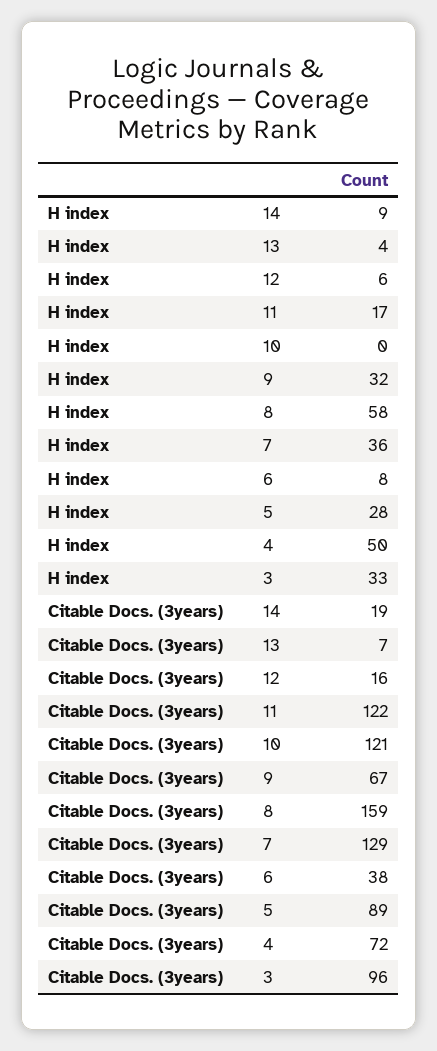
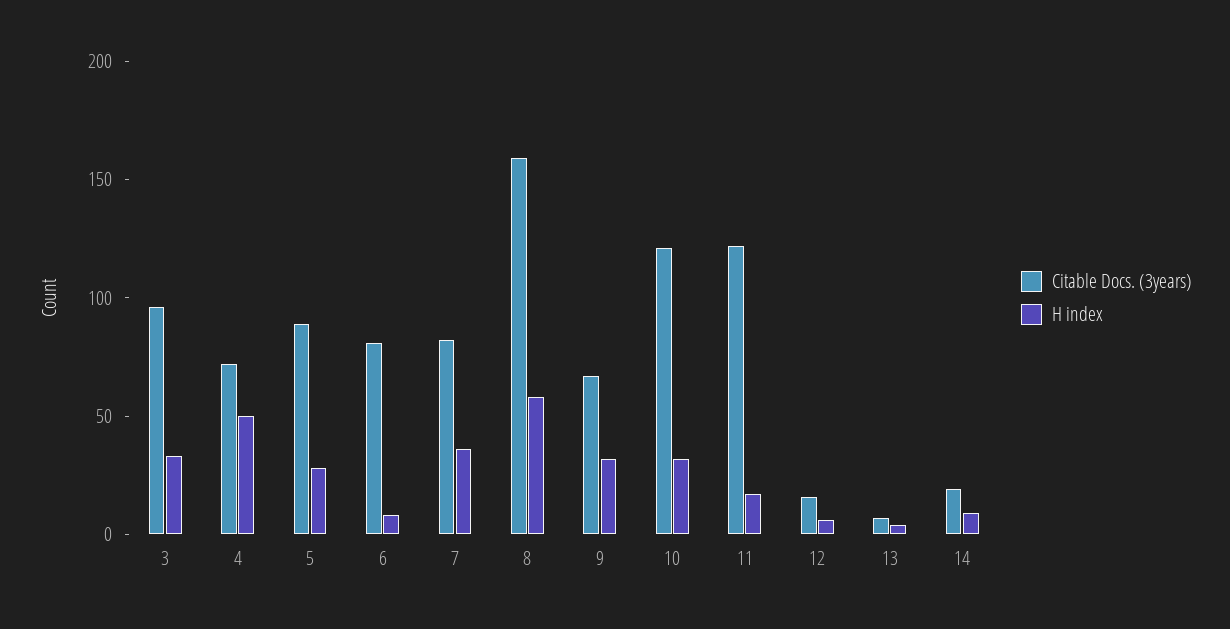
  {
    "H index": {
      "14": 9,
      "13": 4,
      "12": 6,
      "11": 17,
-     "10": 0,
+     "10": 30,
      "9": 32,
      "8": 58,
      "7": 36,
      "6": 8,
      "5": 28,
      "4": 50,
      "3": 33
    },
    "Citable Docs. (3years)": {
      "14": 19,
      "13": 7,
      "12": 16,
      "11": 122,
      "10": 121,
      "9": 67,
      "8": 159,
-     "7": 129,
+     "7": 80,
-     "6": 38,
+     "6": 80,
      "5": 89,
      "4": 72,
      "3": 96
    }
  }

